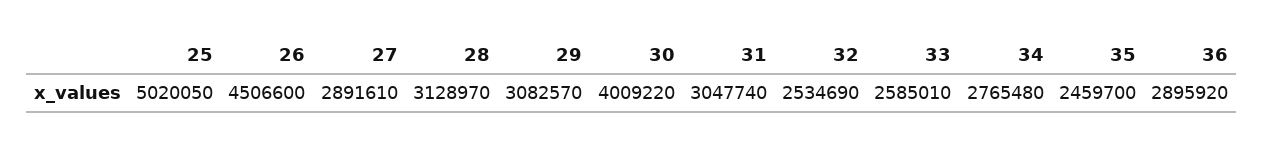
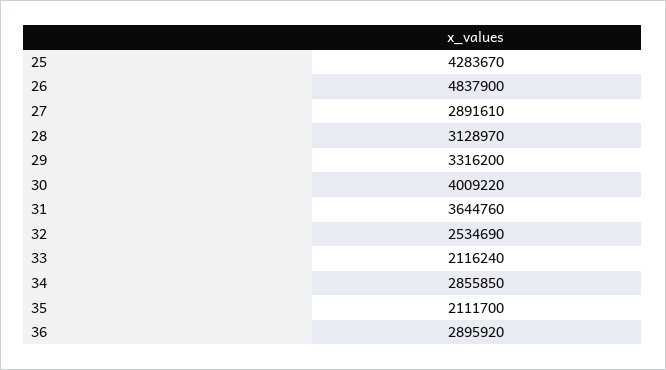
  {
-   "25": 5020050,
+   "25": 4283670,
-   "26": 4506600,
+   "26": 4837900,
    "27": 2891610,
    "28": 3128970,
-   "29": 3082570,
+   "29": 3316200,
    "30": 4009220,
-   "31": 3047740,
+   "31": 3644760,
    "32": 2534690,
-   "33": 2585010,
+   "33": 2116240,
-   "34": 2765480,
+   "34": 2855850,
-   "35": 2459700,
+   "35": 2111700,
    "36": 2895920
  }

